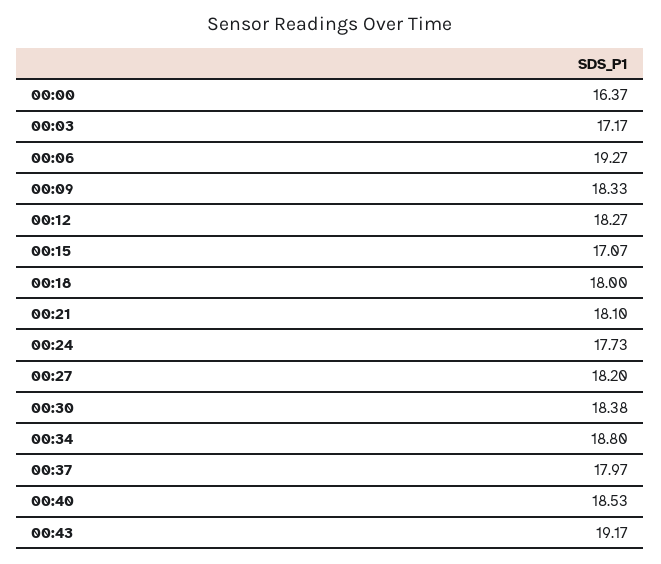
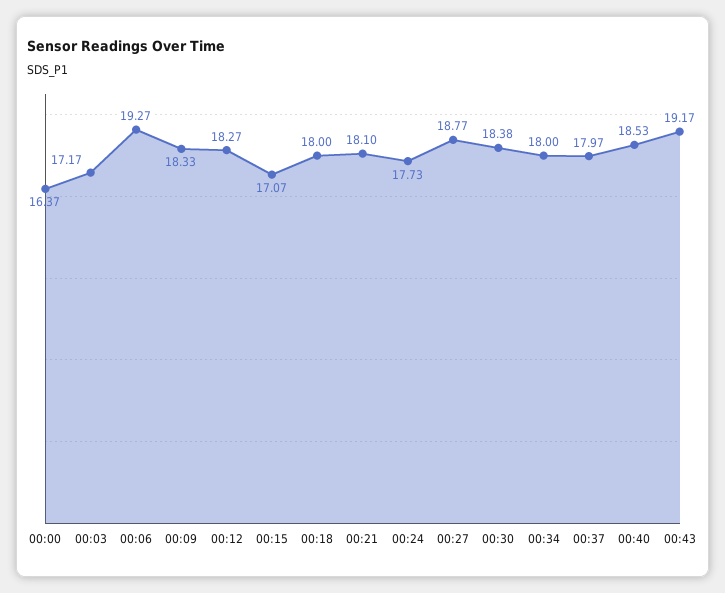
  {
    "00:00": 16.37,
    "00:03": 17.17,
    "00:06": 19.27,
    "00:09": 18.33,
    "00:12": 18.27,
    "00:15": 17.07,
    "00:18": 18,
    "00:21": 18.1,
    "00:24": 17.73,
-   "00:27": 18.2,
+   "00:27": 18.77,
    "00:30": 18.38,
-   "00:34": 18.8,
+   "00:34": 18,
    "00:37": 17.97,
    "00:40": 18.53,
    "00:43": 19.17
  }

